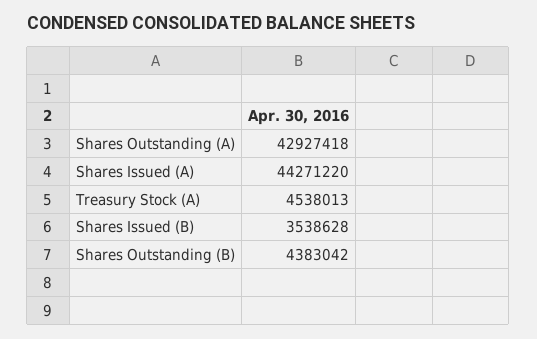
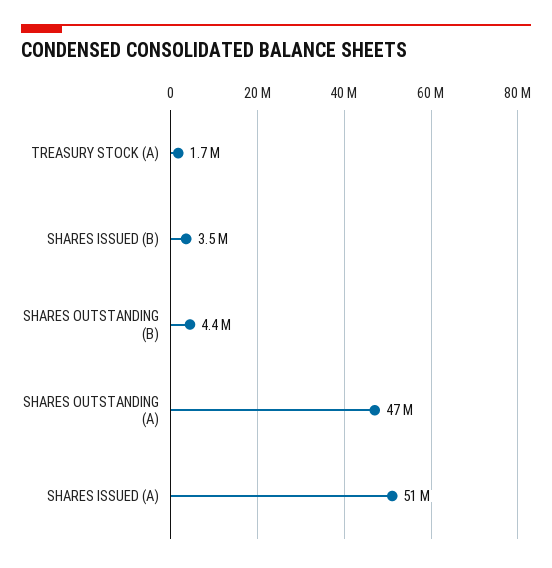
  {
-   "Shares Outstanding (A)": 42927418,
+   "Shares Outstanding (A)": 47000000,
-   "Shares Issued (A)": 44271220,
+   "Shares Issued (A)": 51000000,
-   "Treasury Stock (A)": 4538013,
+   "Treasury Stock (A)": 1700000,
    "Shares Issued (B)": 3538628,
    "Shares Outstanding (B)": 4383042
  }

